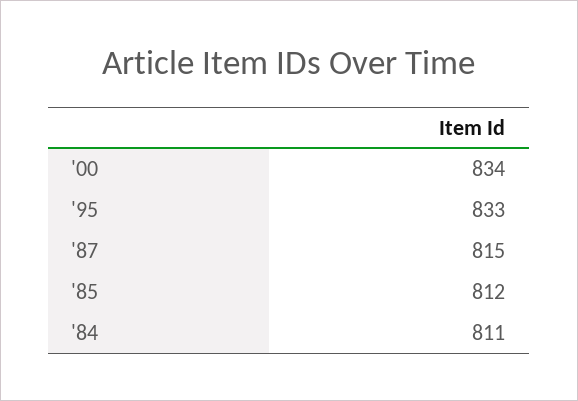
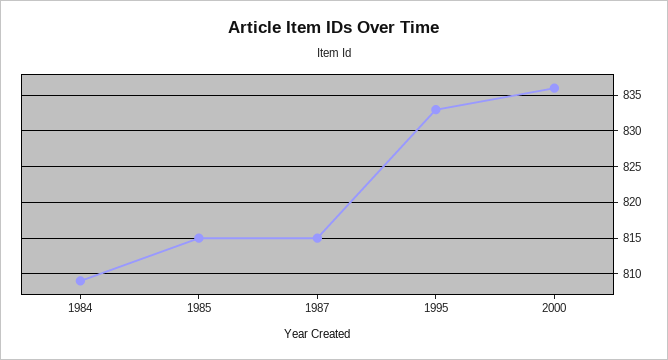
  {
-   "'00": 834,
+   "'00": 836,
    "'95": 833,
    "'87": 815,
-   "'85": 812,
+   "'85": 815,
-   "'84": 811
+   "'84": 809
  }

